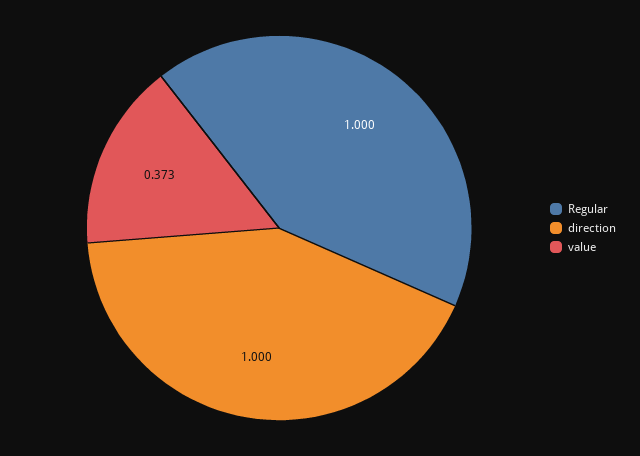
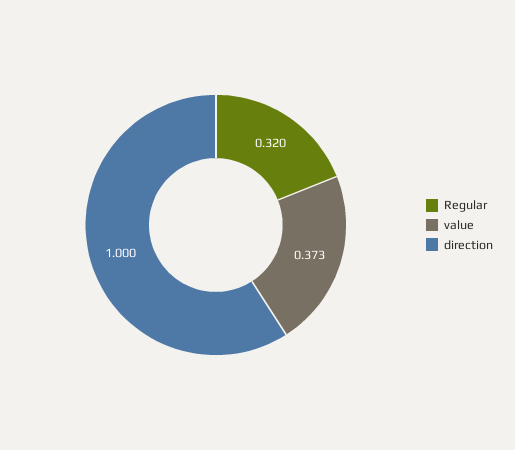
  {
-   "Regular": 1,
+   "Regular": 0.32,
    "direction": 1,
    "value": 0.373
  }

